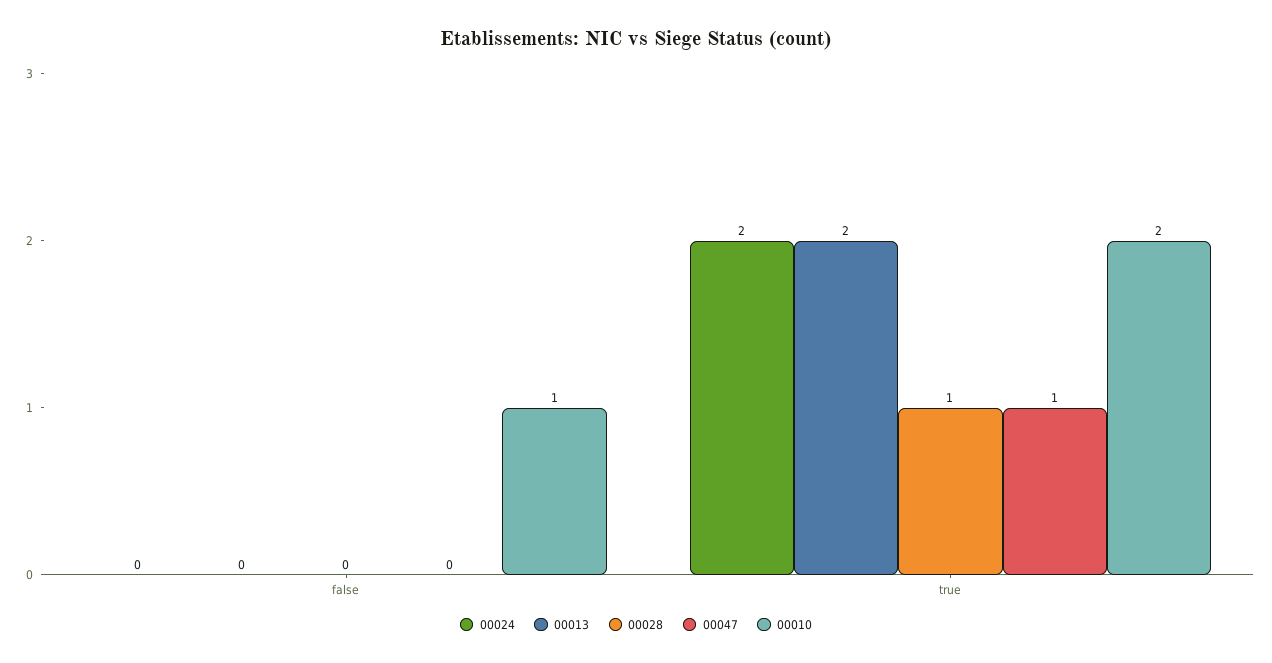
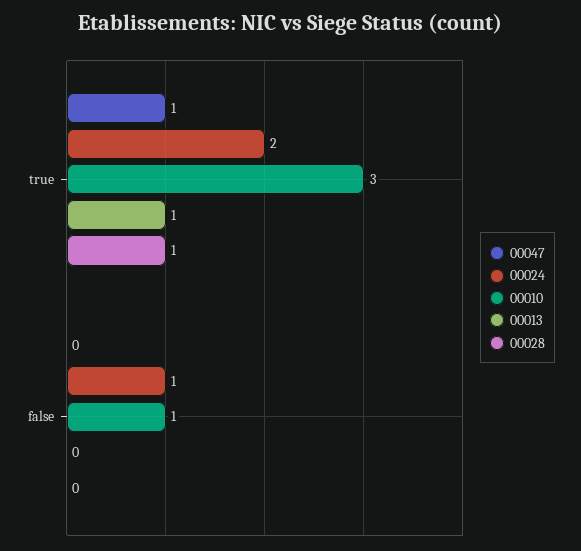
  {
    "00024": {
-     "false": 0,
+     "false": 1,
      "true": 2
    },
    "00013": {
      "false": 0,
-     "true": 2
+     "true": 1
    },
    "00028": {
      "false": 0,
      "true": 1
    },
    "00047": {
      "false": 0,
      "true": 1
    },
    "00010": {
      "false": 1,
-     "true": 2
+     "true": 3
    }
  }

